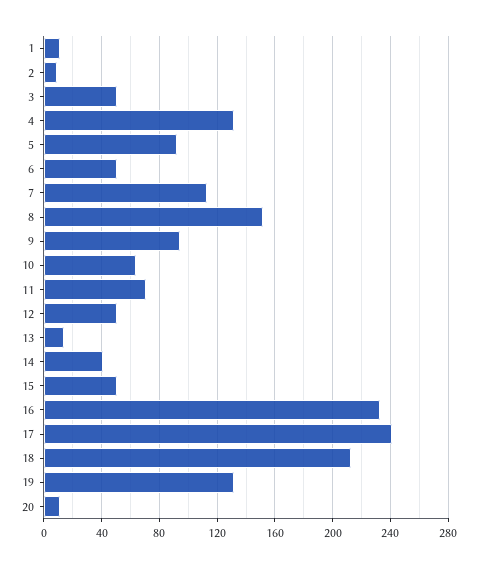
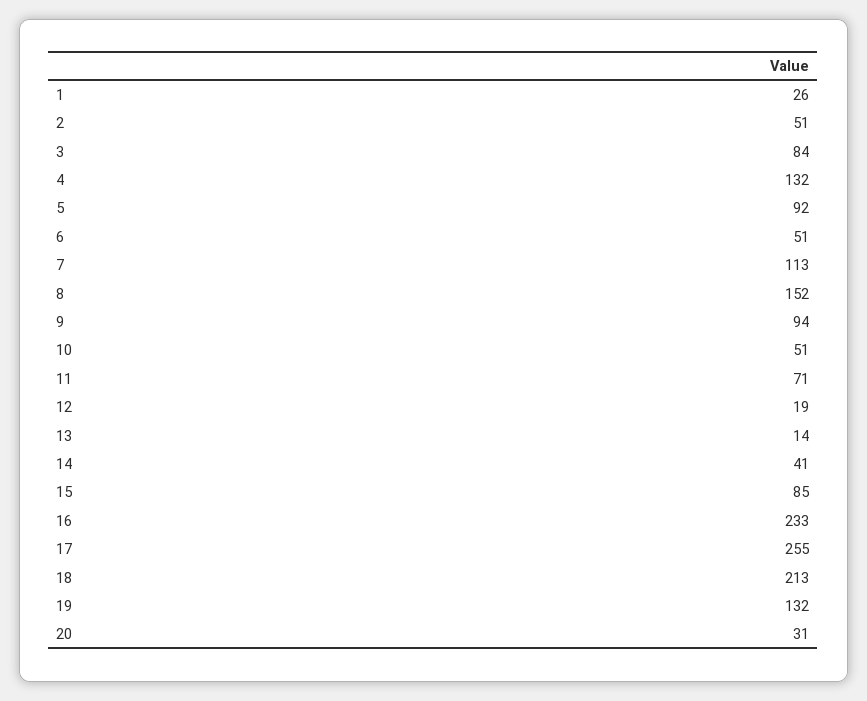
  {
-   "1": 10,
+   "1": 26,
-   "2": 10,
+   "2": 51,
-   "3": 50,
+   "3": 84,
    "4": 132,
    "5": 92,
    "6": 51,
    "7": 113,
    "8": 152,
    "9": 94,
-   "10": 65,
+   "10": 51,
    "11": 71,
-   "12": 50,
+   "12": 19,
    "13": 14,
    "14": 41,
-   "15": 50,
+   "15": 85,
    "16": 233,
-   "17": 240,
+   "17": 255,
    "18": 213,
    "19": 132,
-   "20": 10
+   "20": 31
  }

